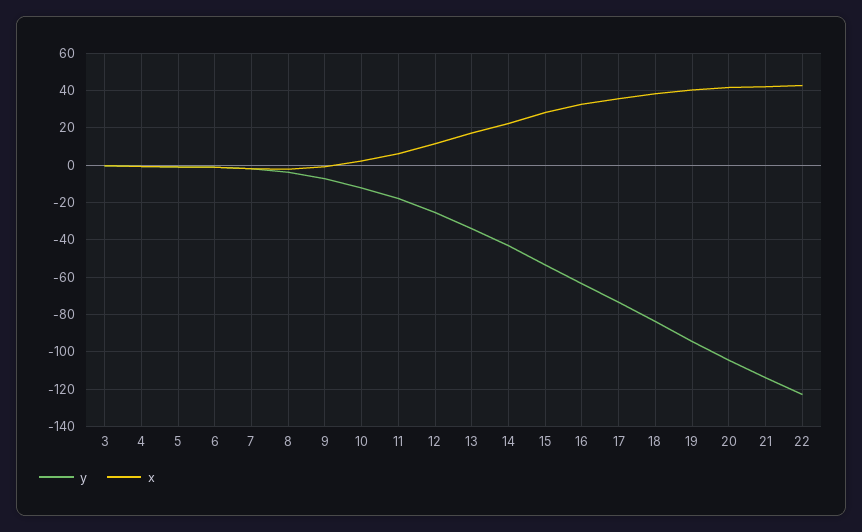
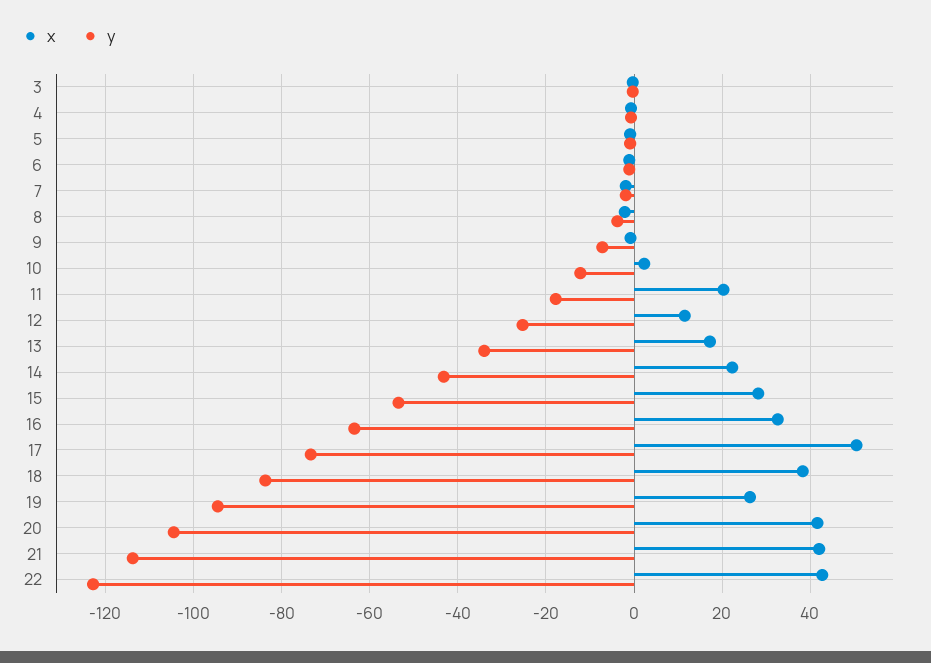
  {
    "y": {
      "3": 0,
      "4": 0,
      "5": 0,
      "6": -2,
      "7": -2,
      "8": -4,
      "9": -8,
      "10": -12,
      "11": -18,
      "12": -26,
      "13": -34,
      "14": -44,
      "15": -54,
      "16": -64,
      "17": -74,
      "18": -84,
      "19": -94,
      "20": -104,
      "21": -114,
      "22": -122
    },
    "x": {
      "3": 0,
      "4": 0,
      "5": 0,
      "6": -2,
      "7": -2,
      "8": -2,
      "9": 0,
      "10": 2,
-     "11": 5,
+     "11": 20,
      "12": 12,
      "13": 18,
      "14": 22,
      "15": 28,
      "16": 32,
-     "17": 35,
+     "17": 50,
      "18": 38,
-     "19": 40,
+     "19": 26,
      "20": 42,
      "21": 42,
      "22": 42
    }
  }

